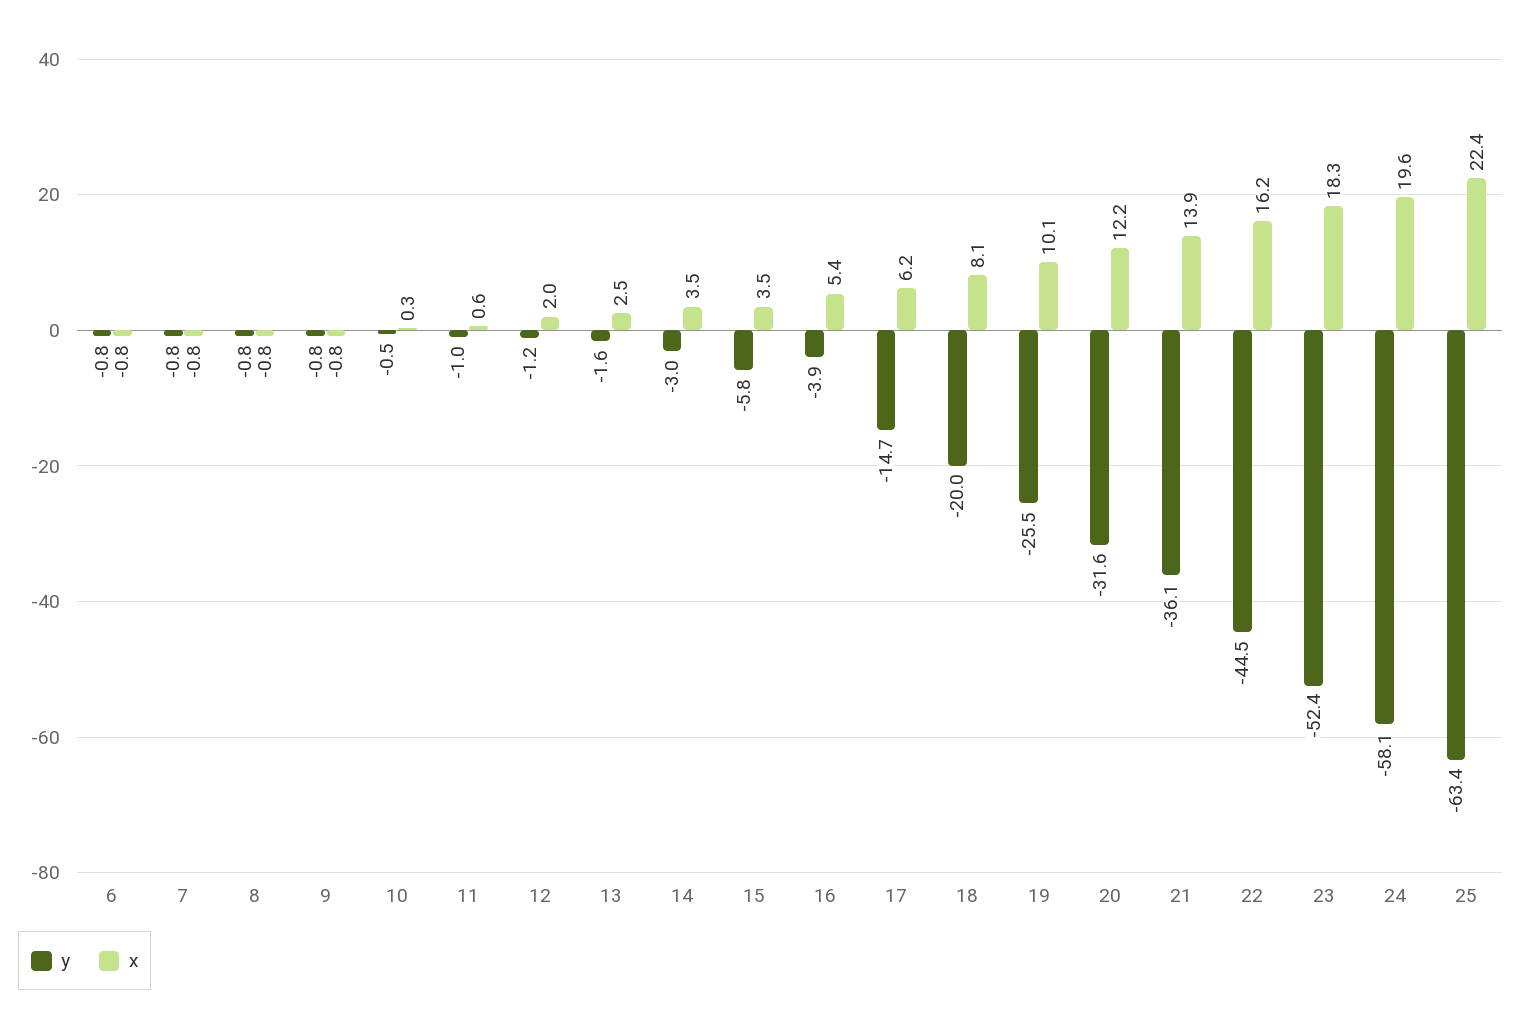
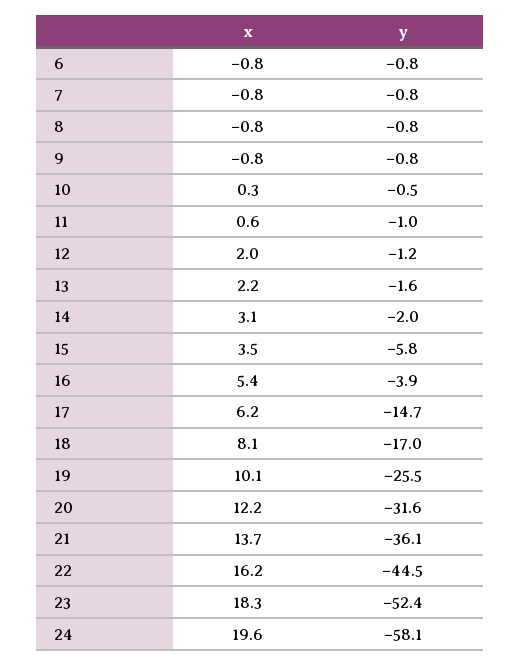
  {
    "y": {
      "6": -0.8,
      "7": -0.8,
      "8": -0.8,
      "9": -0.8,
      "10": -0.5,
      "11": -1,
      "12": -1.2,
      "13": -1.6,
-     "14": -3,
+     "14": -2,
      "15": -5.8,
      "16": -3.9,
      "17": -14.7,
-     "18": -20,
+     "18": -17,
      "19": -25.5,
      "20": -31.6,
      "21": -36.1,
      "22": -44.5,
      "23": -52.4,
-     "24": -58.1,
+     "24": -58.1
-     "25": -63.4
    },
    "x": {
      "6": -0.8,
      "7": -0.8,
      "8": -0.8,
      "9": -0.8,
      "10": 0.3,
      "11": 0.6,
      "12": 2,
-     "13": 2.5,
+     "13": 2.2,
-     "14": 3.5,
+     "14": 3.1,
      "15": 3.5,
      "16": 5.4,
      "17": 6.2,
      "18": 8.1,
      "19": 10.1,
      "20": 12.2,
-     "21": 13.9,
+     "21": 13.7,
      "22": 16.2,
      "23": 18.3,
-     "24": 19.6,
+     "24": 19.6
-     "25": 22.4
    }
  }

